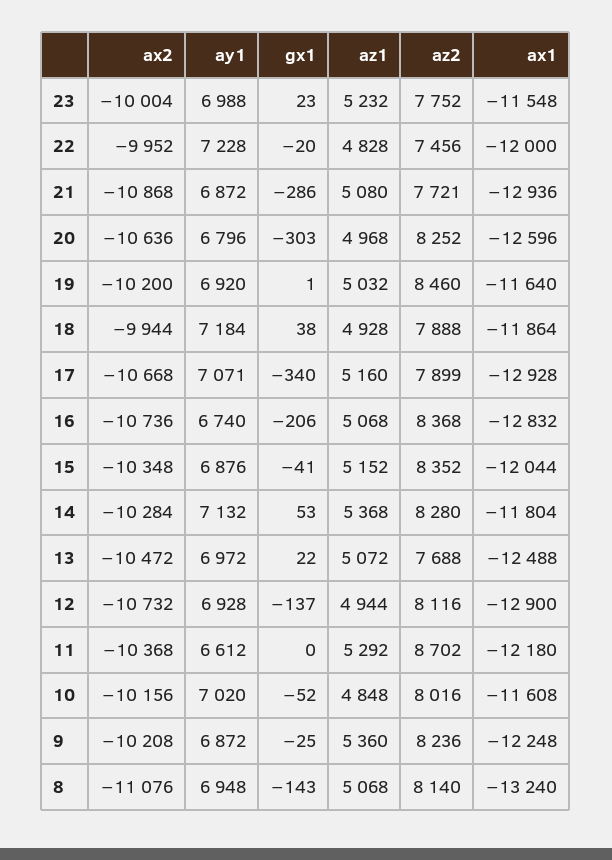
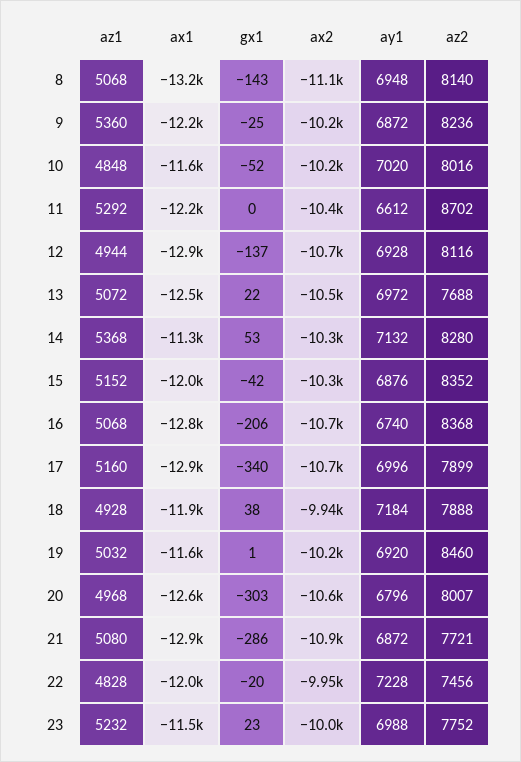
  {
    "ax2": {
      "23": -10004,
      "22": -9952,
      "21": -10868,
      "20": -10636,
      "19": -10200,
      "18": -9944,
      "17": -10668,
      "16": -10736,
      "15": -10348,
      "14": -10284,
      "13": -10472,
      "12": -10732,
      "11": -10368,
      "10": -10156,
      "9": -10208,
      "8": -11076
    },
    "ay1": {
      "23": 6988,
      "22": 7228,
      "21": 6872,
      "20": 6796,
      "19": 6920,
      "18": 7184,
-     "17": 7071,
+     "17": 6996,
      "16": 6740,
      "15": 6876,
      "14": 7132,
      "13": 6972,
      "12": 6928,
      "11": 6612,
      "10": 7020,
      "9": 6872,
      "8": 6948
    },
    "gx1": {
      "23": 23,
      "22": -20,
      "21": -286,
      "20": -303,
      "19": 1,
      "18": 38,
      "17": -340,
      "16": -206,
-     "15": -41,
+     "15": -42,
      "14": 53,
      "13": 22,
      "12": -137,
      "11": 0,
      "10": -52,
      "9": -25,
      "8": -143
    },
    "az1": {
      "23": 5232,
      "22": 4828,
      "21": 5080,
      "20": 4968,
      "19": 5032,
      "18": 4928,
      "17": 5160,
      "16": 5068,
      "15": 5152,
      "14": 5368,
      "13": 5072,
      "12": 4944,
      "11": 5292,
      "10": 4848,
      "9": 5360,
      "8": 5068
    },
    "az2": {
      "23": 7752,
      "22": 7456,
      "21": 7721,
-     "20": 8252,
+     "20": 8007,
      "19": 8460,
      "18": 7888,
      "17": 7899,
      "16": 8368,
      "15": 8352,
      "14": 8280,
      "13": 7688,
      "12": 8116,
      "11": 8702,
      "10": 8016,
      "9": 8236,
      "8": 8140
    },
    "ax1": {
      "23": -11548,
      "22": -12000,
      "21": -12936,
      "20": -12596,
      "19": -11640,
      "18": -11864,
      "17": -12928,
      "16": -12832,
      "15": -12044,
-     "14": -11804,
+     "14": -11300,
      "13": -12488,
      "12": -12900,
      "11": -12180,
      "10": -11608,
      "9": -12248,
      "8": -13240
    }
  }

